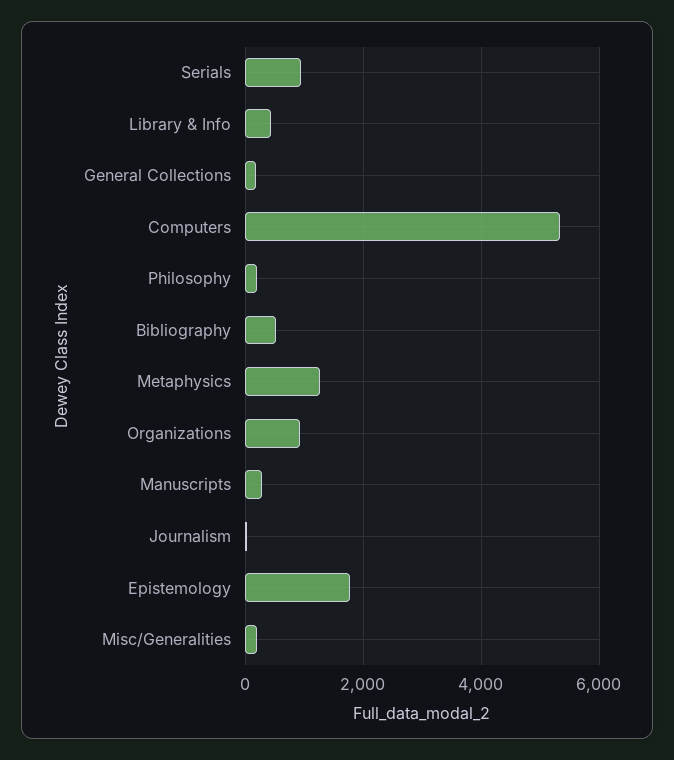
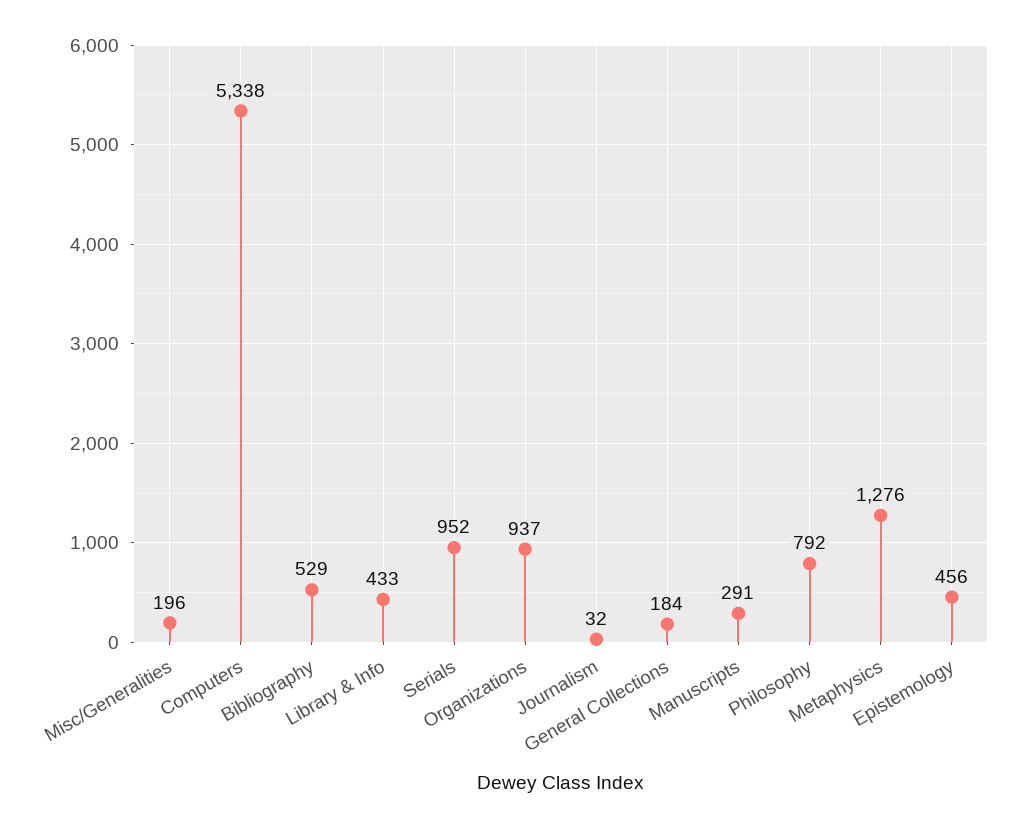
  {
    "Serials": 952,
    "Library & Info": 433,
    "General Collections": 184,
    "Computers": 5338,
-   "Philosophy": 200,
+   "Philosophy": 792,
    "Bibliography": 529,
    "Metaphysics": 1276,
    "Organizations": 937,
    "Manuscripts": 291,
    "Journalism": 32,
-   "Epistemology": 1800,
+   "Epistemology": 456,
    "Misc/Generalities": 196
  }

